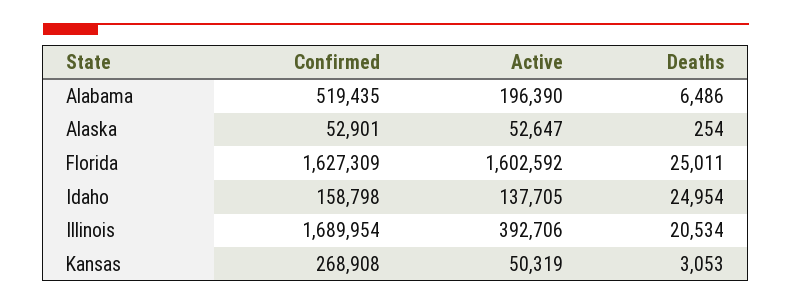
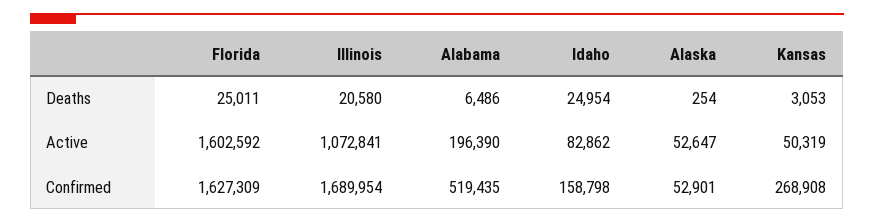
  {
    "Confirmed": {
      "Alabama": 519435,
      "Alaska": 52901,
      "Florida": 1627309,
      "Idaho": 158798,
      "Illinois": 1689954,
      "Kansas": 268908
    },
    "Active": {
      "Alabama": 196390,
      "Alaska": 52647,
      "Florida": 1602592,
-     "Idaho": 137705,
+     "Idaho": 82862,
-     "Illinois": 392706,
+     "Illinois": 1072841,
      "Kansas": 50319
    },
    "Deaths": {
      "Alabama": 6486,
      "Alaska": 254,
      "Florida": 25011,
      "Idaho": 24954,
-     "Illinois": 20534,
+     "Illinois": 20580,
      "Kansas": 3053
    }
  }

